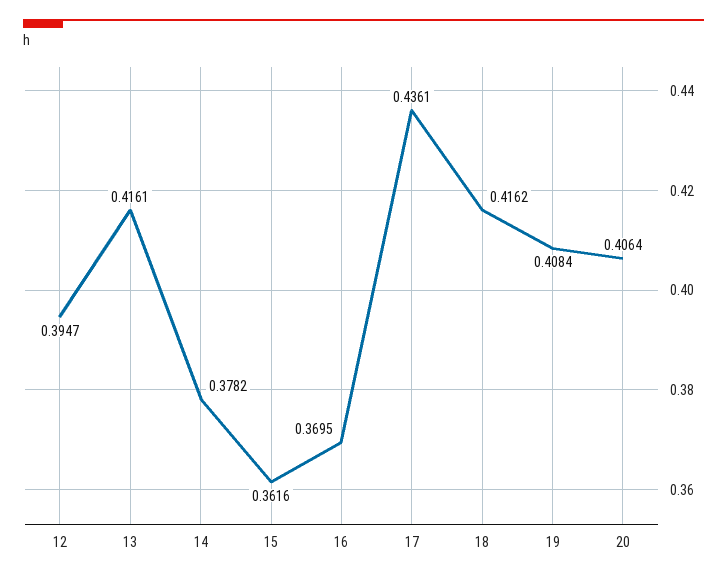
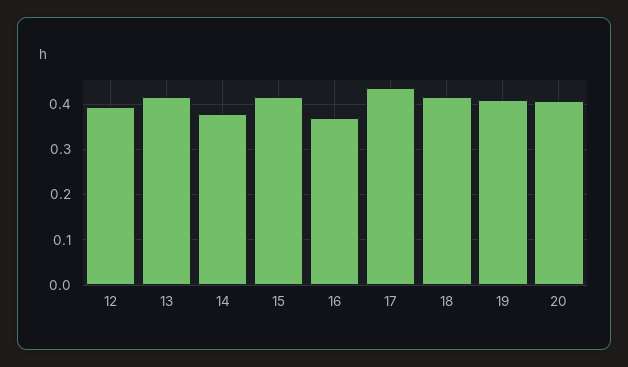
  {
    "12": 0.3947,
    "13": 0.4161,
    "14": 0.3782,
-   "15": 0.3616,
+   "15": 0.42,
    "16": 0.3695,
    "17": 0.4361,
    "18": 0.4162,
    "19": 0.4084,
    "20": 0.4064
  }

